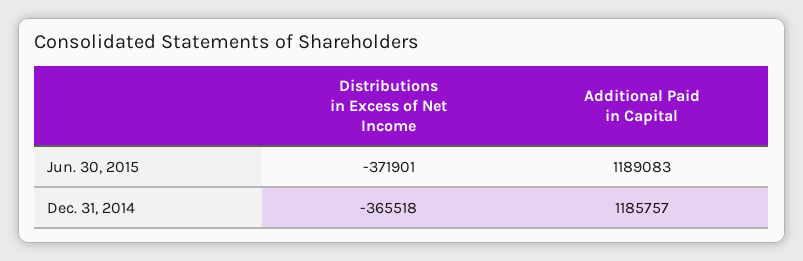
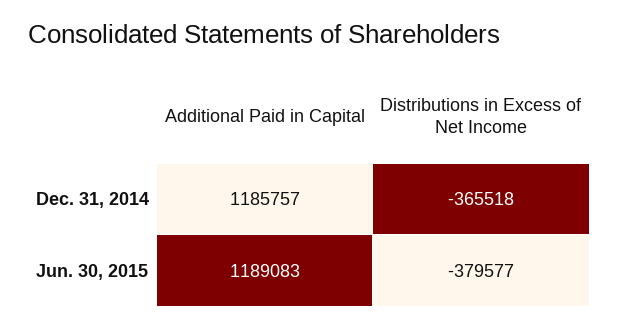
  {
    "Distributions in Excess of Net Income": {
-     "Jun. 30, 2015": -371901,
+     "Jun. 30, 2015": -379577,
      "Dec. 31, 2014": -365518
    },
    "Additional Paid in Capital": {
      "Jun. 30, 2015": 1189083,
      "Dec. 31, 2014": 1185757
    }
  }

